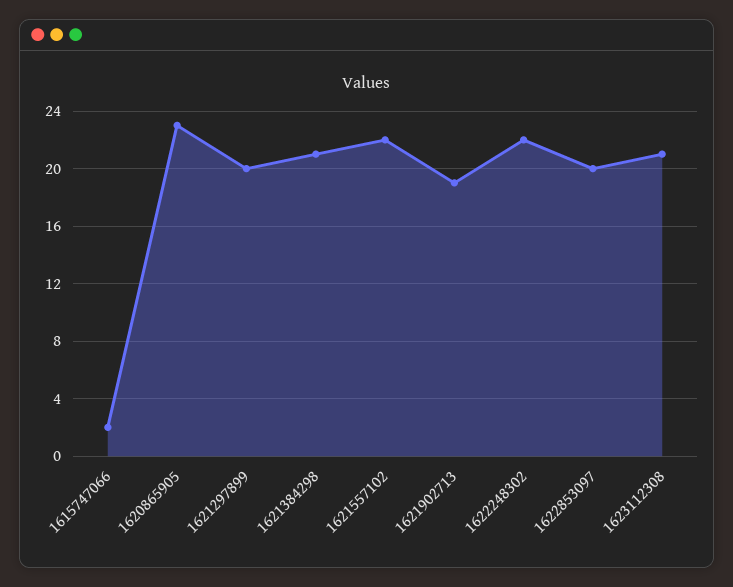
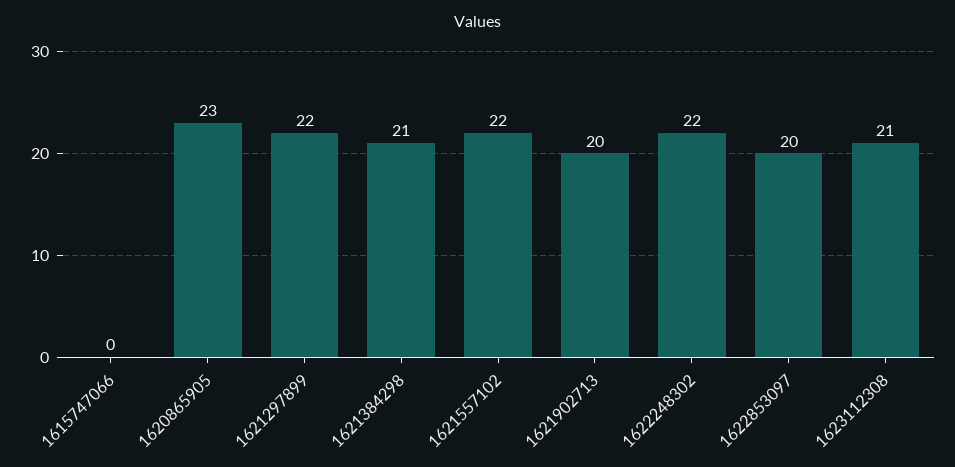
  {
-   "1615747066": 2,
+   "1615747066": 0,
    "1620865905": 23,
-   "1621297899": 20,
+   "1621297899": 22,
    "1621384298": 21,
    "1621557102": 22,
-   "1621902713": 19,
+   "1621902713": 20,
    "1622248302": 22,
    "1622853097": 20,
    "1623112308": 21
  }

